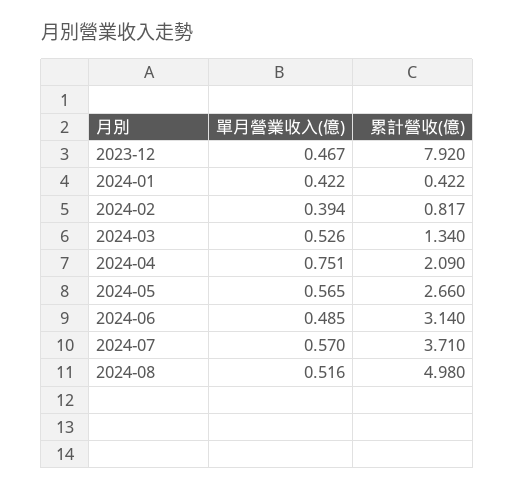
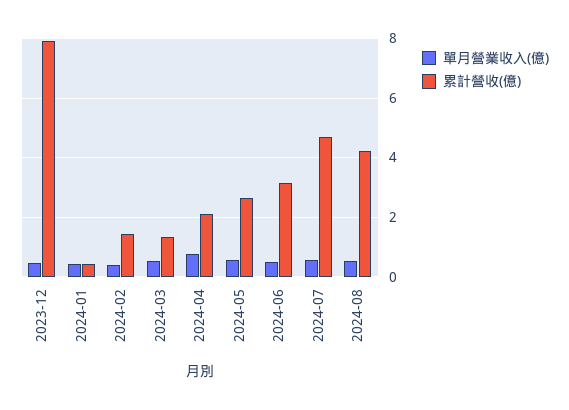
  {
    "單月營業收入(億)": {
      "2023-12": 0.467,
      "2024-01": 0.422,
      "2024-02": 0.394,
      "2024-03": 0.526,
      "2024-04": 0.751,
      "2024-05": 0.565,
      "2024-06": 0.485,
      "2024-07": 0.57,
      "2024-08": 0.516
    },
    "累計營收(億)": {
      "2023-12": 7.92,
      "2024-01": 0.422,
-     "2024-02": 0.817,
+     "2024-02": 1.5,
      "2024-03": 1.34,
      "2024-04": 2.09,
      "2024-05": 2.66,
      "2024-06": 3.14,
-     "2024-07": 3.71,
+     "2024-07": 4.75,
-     "2024-08": 4.98
+     "2024-08": 4.25
    }
  }

